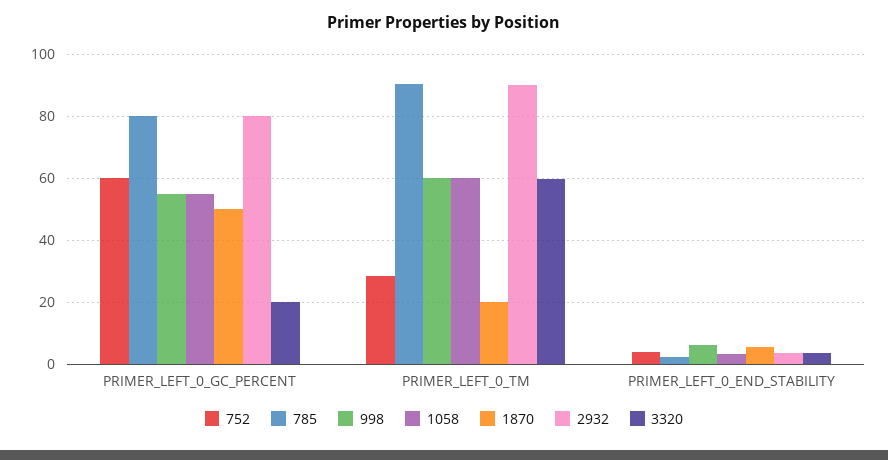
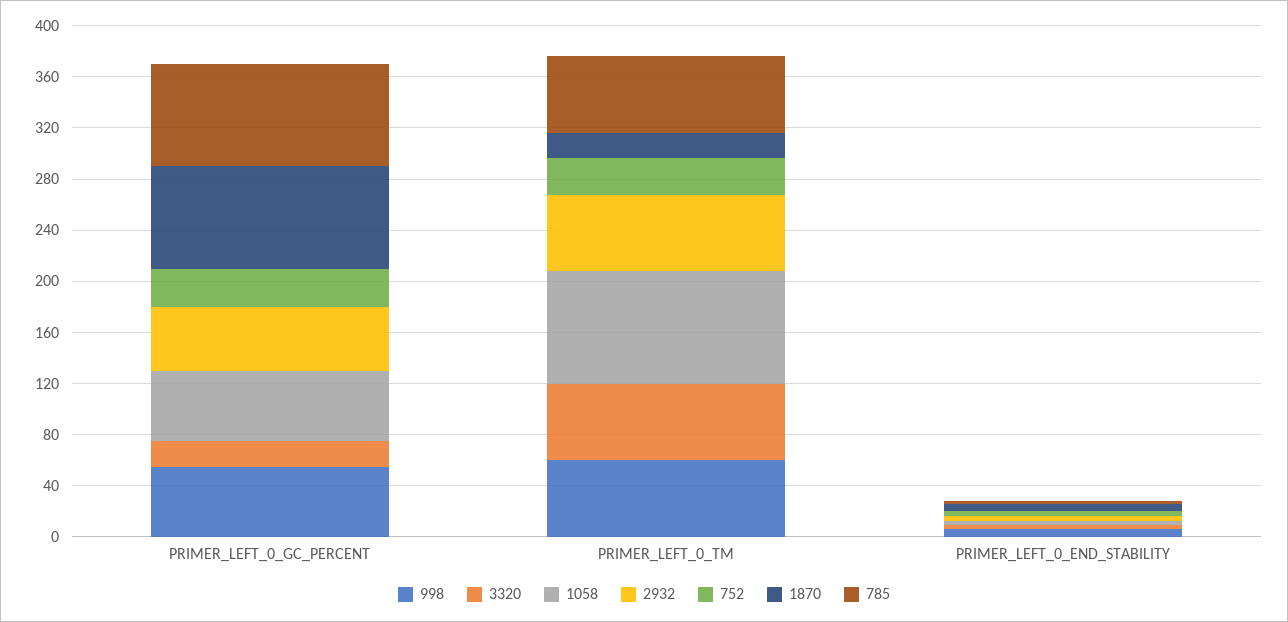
  {
    "752": {
-     "PRIMER_LEFT_0_GC_PERCENT": 60,
+     "PRIMER_LEFT_0_GC_PERCENT": 30,
      "PRIMER_LEFT_0_TM": 28,
      "PRIMER_LEFT_0_END_STABILITY": 4
    },
    "785": {
      "PRIMER_LEFT_0_GC_PERCENT": 80,
-     "PRIMER_LEFT_0_TM": 90,
+     "PRIMER_LEFT_0_TM": 60,
      "PRIMER_LEFT_0_END_STABILITY": 2
    },
    "998": {
      "PRIMER_LEFT_0_GC_PERCENT": 56,
      "PRIMER_LEFT_0_TM": 60,
      "PRIMER_LEFT_0_END_STABILITY": 6
    },
    "1058": {
      "PRIMER_LEFT_0_GC_PERCENT": 56,
-     "PRIMER_LEFT_0_TM": 60,
+     "PRIMER_LEFT_0_TM": 90,
      "PRIMER_LEFT_0_END_STABILITY": 4
    },
    "1870": {
-     "PRIMER_LEFT_0_GC_PERCENT": 50,
+     "PRIMER_LEFT_0_GC_PERCENT": 80,
      "PRIMER_LEFT_0_TM": 20,
      "PRIMER_LEFT_0_END_STABILITY": 6
    },
    "2932": {
-     "PRIMER_LEFT_0_GC_PERCENT": 80,
+     "PRIMER_LEFT_0_GC_PERCENT": 50,
-     "PRIMER_LEFT_0_TM": 90,
+     "PRIMER_LEFT_0_TM": 60,
      "PRIMER_LEFT_0_END_STABILITY": 4
    },
    "3320": {
      "PRIMER_LEFT_0_GC_PERCENT": 20,
      "PRIMER_LEFT_0_TM": 60,
      "PRIMER_LEFT_0_END_STABILITY": 4
    }
  }

